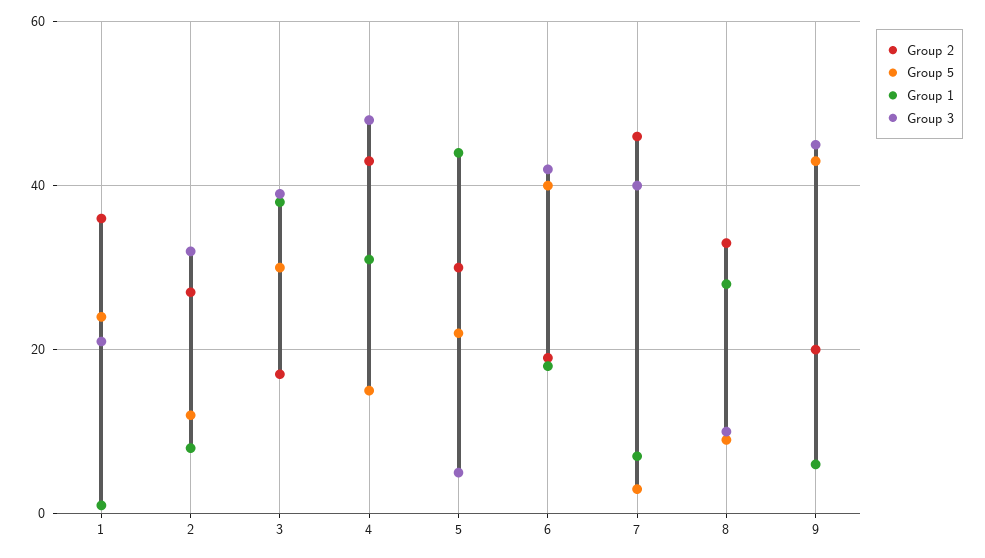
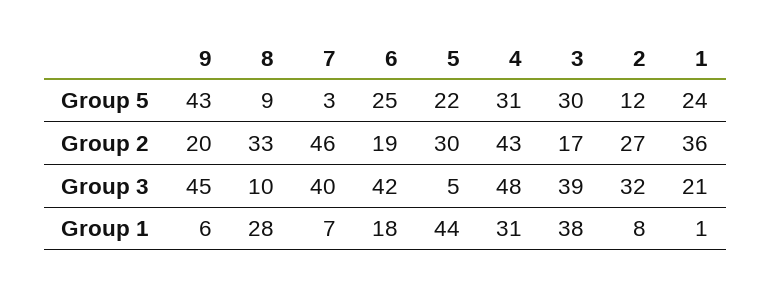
  {
    "Group 2": {
      "1": 36,
      "2": 27,
      "3": 17,
      "4": 43,
      "5": 30,
      "6": 19,
      "7": 46,
      "8": 33,
      "9": 20
    },
    "Group 5": {
      "1": 24,
      "2": 12,
      "3": 30,
-     "4": 15,
+     "4": 31,
      "5": 22,
-     "6": 40,
+     "6": 25,
      "7": 3,
      "8": 9,
      "9": 43
    },
    "Group 1": {
      "1": 1,
      "2": 8,
      "3": 38,
      "4": 31,
      "5": 44,
      "6": 18,
      "7": 7,
      "8": 28,
      "9": 6
    },
    "Group 3": {
      "1": 21,
      "2": 32,
      "3": 39,
      "4": 48,
      "5": 5,
      "6": 42,
      "7": 40,
      "8": 10,
      "9": 45
    }
  }

